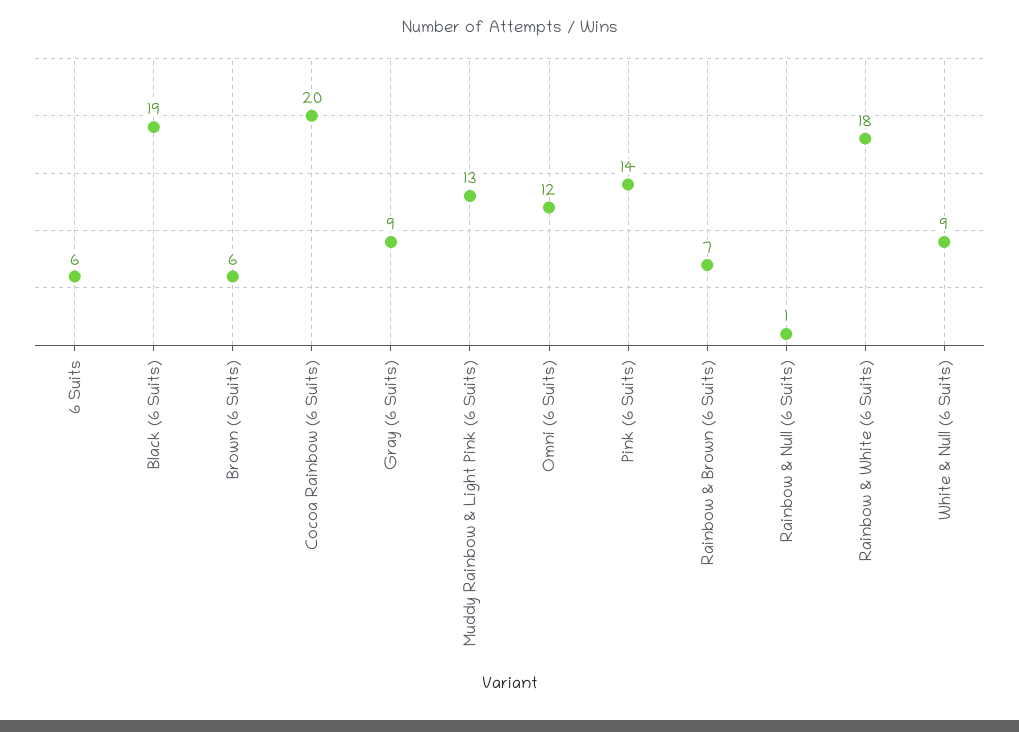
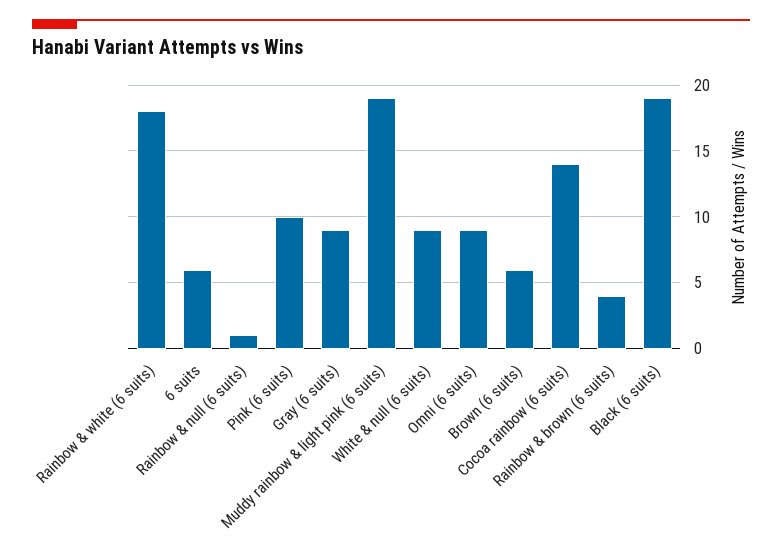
  {
    "6 Suits": 6,
    "Black (6 Suits)": 19,
    "Brown (6 Suits)": 6,
-   "Cocoa Rainbow (6 Suits)": 20,
+   "Cocoa Rainbow (6 Suits)": 14,
    "Gray (6 Suits)": 9,
-   "Muddy Rainbow & Light Pink (6 Suits)": 13,
+   "Muddy Rainbow & Light Pink (6 Suits)": 19,
-   "Omni (6 Suits)": 12,
+   "Omni (6 Suits)": 9,
-   "Pink (6 Suits)": 14,
+   "Pink (6 Suits)": 10,
-   "Rainbow & Brown (6 Suits)": 7,
+   "Rainbow & Brown (6 Suits)": 4,
    "Rainbow & Null (6 Suits)": 1,
    "Rainbow & White (6 Suits)": 18,
    "White & Null (6 Suits)": 9
  }

